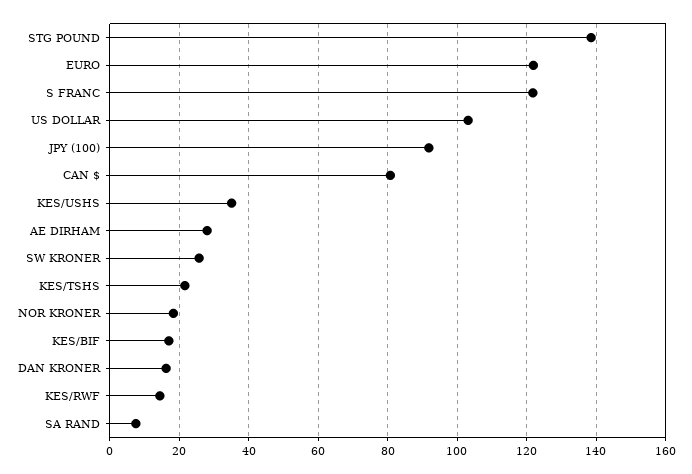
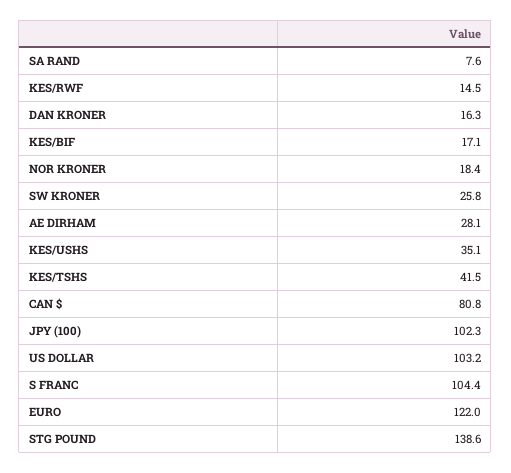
  {
    "STG POUND": 138.6,
    "EURO": 122,
-   "S FRANC": 122,
+   "S FRANC": 104.4,
    "US DOLLAR": 103.2,
-   "JPY (100)": 92,
+   "JPY (100)": 102.3,
    "CAN $": 80.8,
    "KES/USHS": 35.1,
    "AE DIRHAM": 28.1,
    "SW KRONER": 25.8,
-   "KES/TSHS": 22,
+   "KES/TSHS": 41.5,
    "NOR KRONER": 18.4,
    "KES/BIF": 17.1,
    "DAN KRONER": 16.3,
    "KES/RWF": 14.5,
    "SA RAND": 7.6
  }

